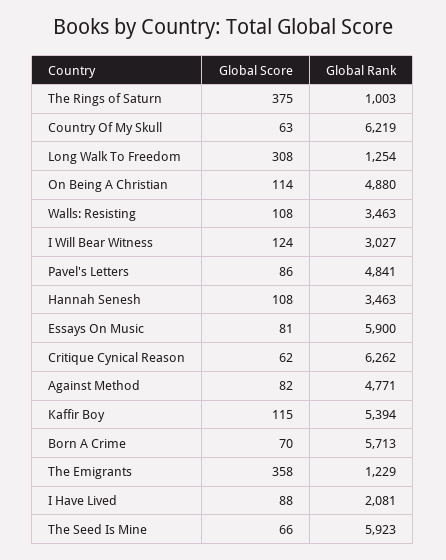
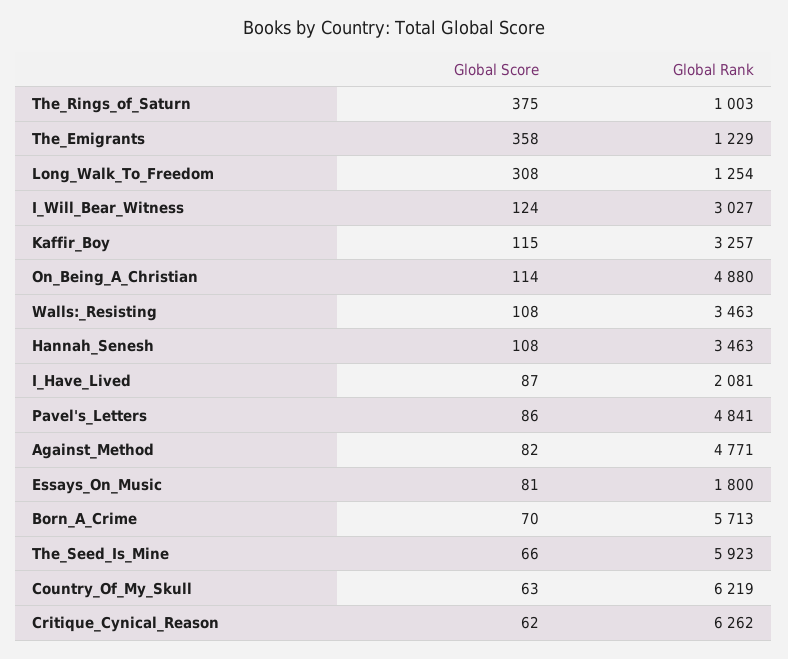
  {
    "Global Score": {
      "The Rings of Saturn": 375,
      "Country Of My Skull": 63,
      "Long Walk To Freedom": 308,
      "On Being A Christian": 114,
      "Walls: Resisting": 108,
      "I Will Bear Witness": 124,
      "Pavel's Letters": 86,
      "Hannah Senesh": 108,
      "Essays On Music": 81,
      "Critique Cynical Reason": 62,
      "Against Method": 82,
      "Kaffir Boy": 115,
      "Born A Crime": 70,
      "The Emigrants": 358,
-     "I Have Lived": 88,
+     "I Have Lived": 87,
      "The Seed Is Mine": 66
    },
    "Global Rank": {
      "The Rings of Saturn": 1003,
      "Country Of My Skull": 6219,
      "Long Walk To Freedom": 1254,
      "On Being A Christian": 4880,
      "Walls: Resisting": 3463,
      "I Will Bear Witness": 3027,
      "Pavel's Letters": 4841,
      "Hannah Senesh": 3463,
-     "Essays On Music": 5900,
+     "Essays On Music": 1800,
      "Critique Cynical Reason": 6262,
      "Against Method": 4771,
-     "Kaffir Boy": 5394,
+     "Kaffir Boy": 3257,
      "Born A Crime": 5713,
      "The Emigrants": 1229,
      "I Have Lived": 2081,
      "The Seed Is Mine": 5923
    }
  }

